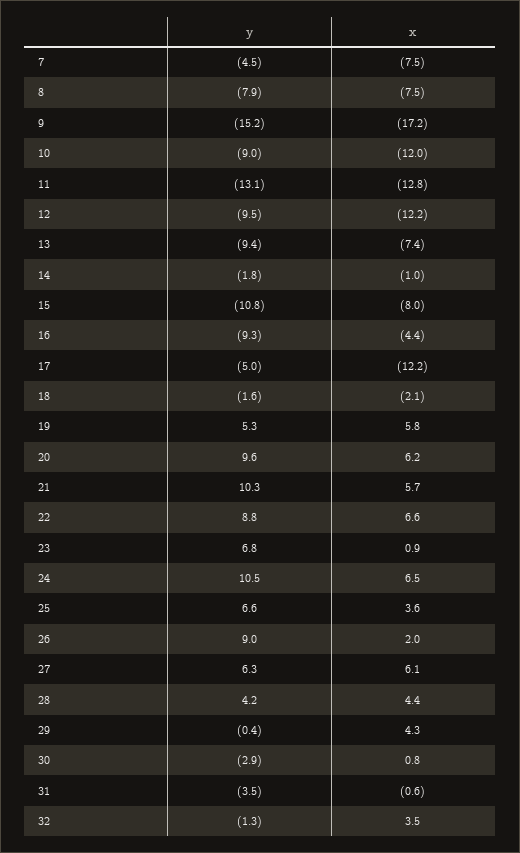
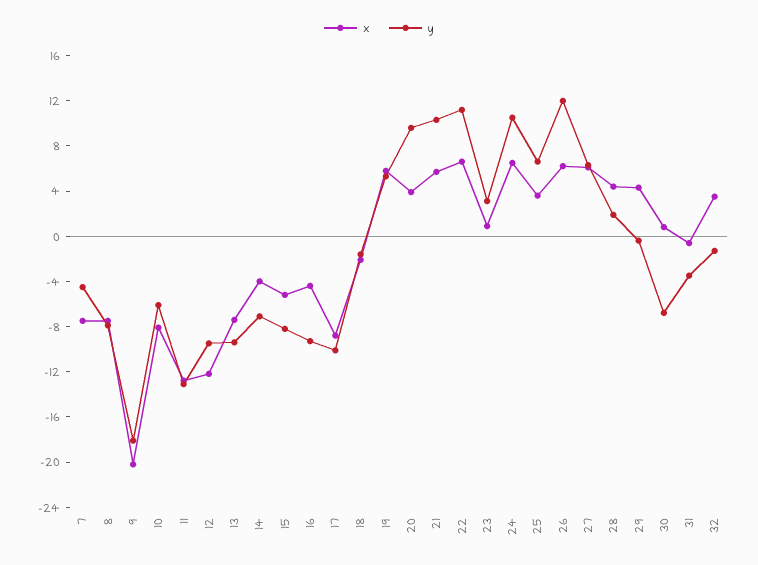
  {
    "y": {
      "7": -4.5,
      "8": -7.9,
-     "9": -15.2,
+     "9": -18,
-     "10": -9,
+     "10": -6,
      "11": -13.1,
      "12": -9.5,
      "13": -9.4,
-     "14": -1.8,
+     "14": -7,
-     "15": -10.8,
+     "15": -8,
      "16": -9.3,
-     "17": -5,
+     "17": -10,
      "18": -1.6,
      "19": 5.3,
      "20": 9.6,
      "21": 10.3,
-     "22": 8.8,
+     "22": 11,
-     "23": 6.8,
+     "23": 3,
      "24": 10.5,
      "25": 6.6,
-     "26": 9,
+     "26": 12,
      "27": 6.3,
-     "28": 4.2,
+     "28": 2,
      "29": -0.4,
-     "30": -2.9,
+     "30": -7,
      "31": -3.5,
      "32": -1.3
    },
    "x": {
      "7": -7.5,
      "8": -7.5,
-     "9": -17.2,
+     "9": -20,
-     "10": -12,
+     "10": -8,
      "11": -12.8,
      "12": -12.2,
      "13": -7.4,
-     "14": -1,
+     "14": -4,
-     "15": -8,
+     "15": -5,
      "16": -4.4,
-     "17": -12.2,
+     "17": -9,
      "18": -2.1,
      "19": 5.8,
-     "20": 6.2,
+     "20": 4,
      "21": 5.7,
      "22": 6.6,
      "23": 0.9,
      "24": 6.5,
      "25": 3.6,
-     "26": 2,
+     "26": 6,
      "27": 6.1,
      "28": 4.4,
      "29": 4.3,
      "30": 0.8,
      "31": -0.6,
      "32": 3.5
    }
  }

